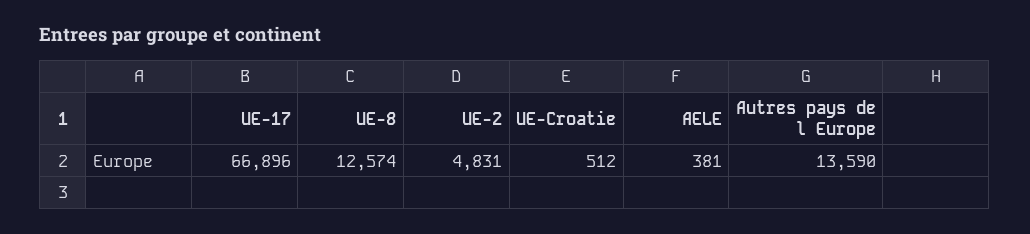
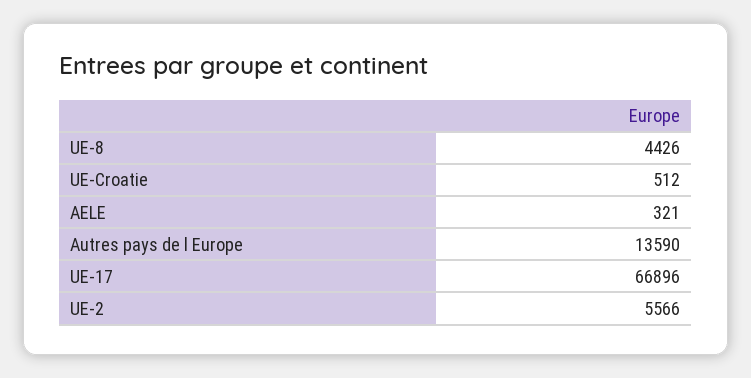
  {
    "UE-17": 66896,
-   "UE-8": 12574,
+   "UE-8": 4426,
-   "UE-2": 4831,
+   "UE-2": 5566,
    "UE-Croatie": 512,
-   "AELE": 381,
+   "AELE": 321,
    "Autres pays de l Europe": 13590
  }

